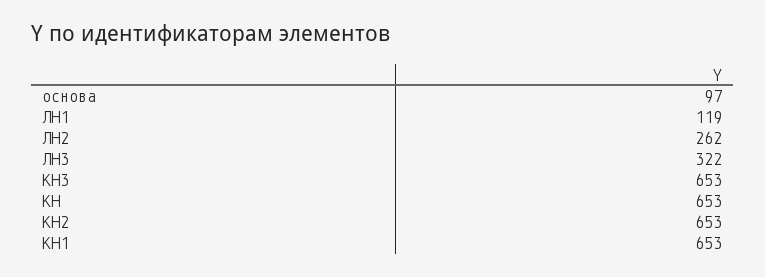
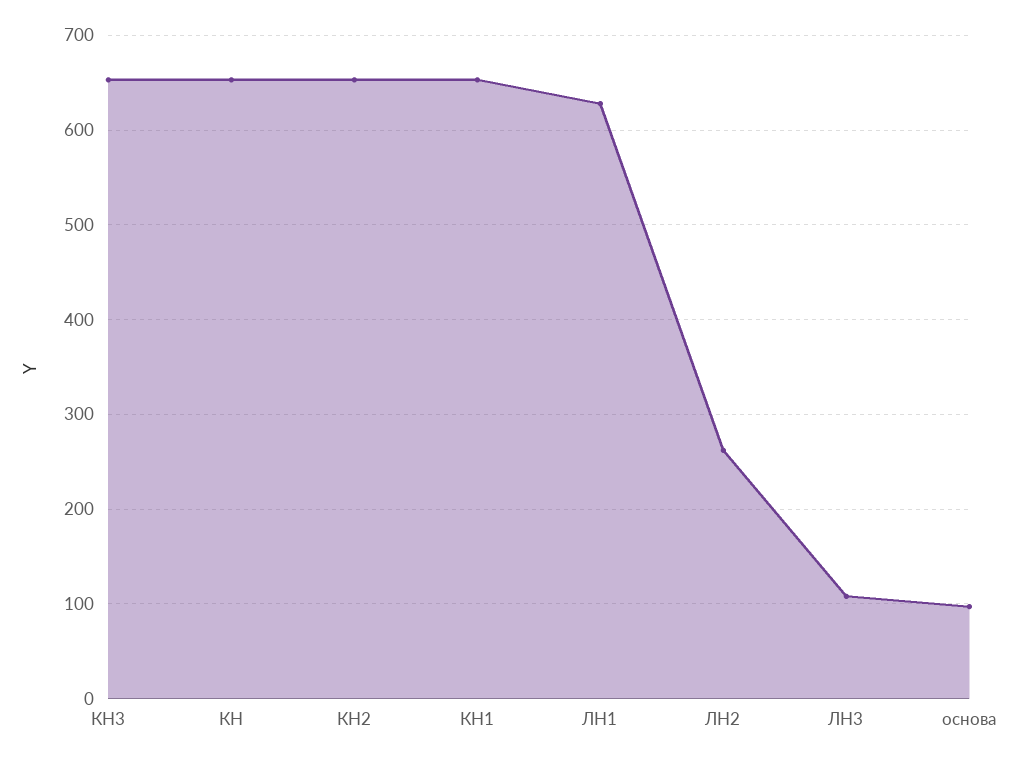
  {
    "основа": 97,
-   "ЛН1": 119,
+   "ЛН1": 630,
    "ЛН2": 262,
-   "ЛН3": 322,
+   "ЛН3": 110,
    "КН3": 653,
    "КН": 653,
    "КН2": 653,
    "КН1": 653
  }

